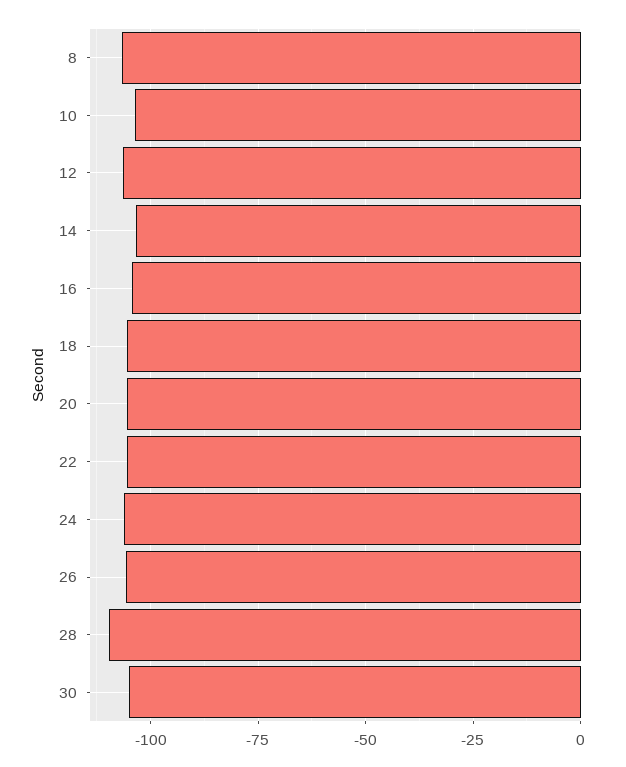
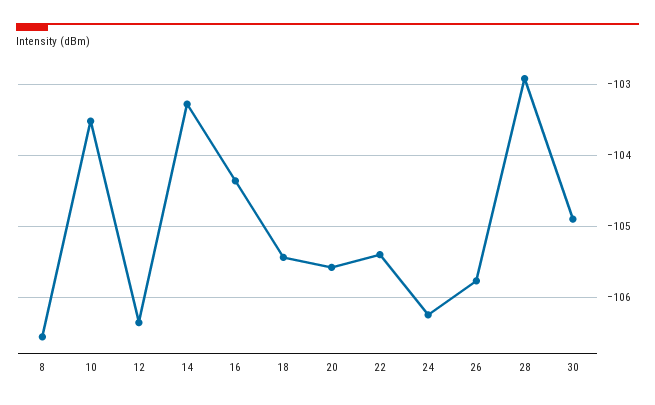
  {
    "8": -106.6,
    "10": -103.5,
    "12": -106.4,
    "14": -103.3,
    "16": -104.4,
    "18": -105.4,
    "20": -105.6,
    "22": -105.4,
    "24": -106.3,
    "26": -105.8,
-   "28": -110,
+   "28": -102.9,
    "30": -104.9
  }

